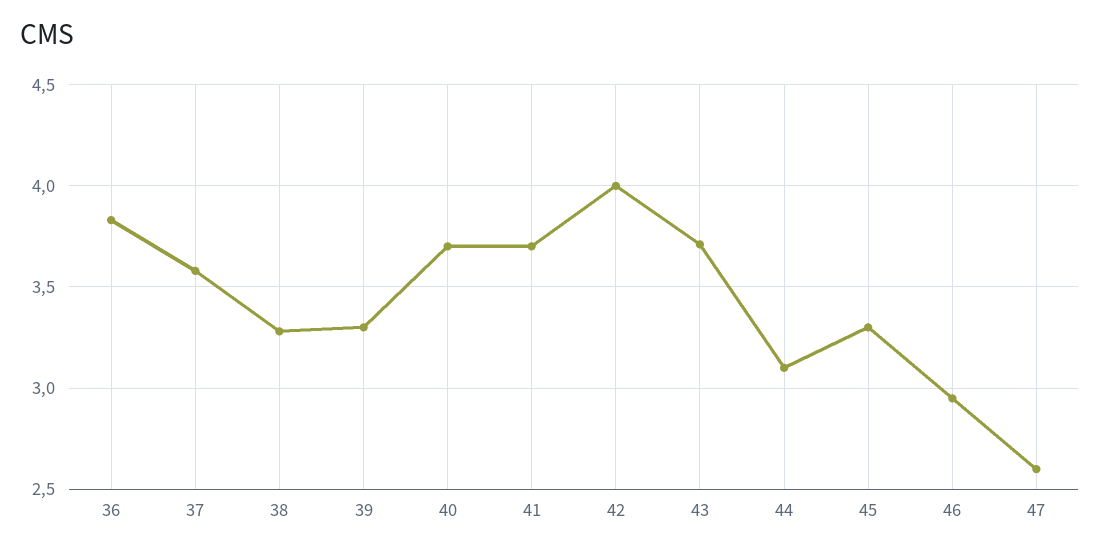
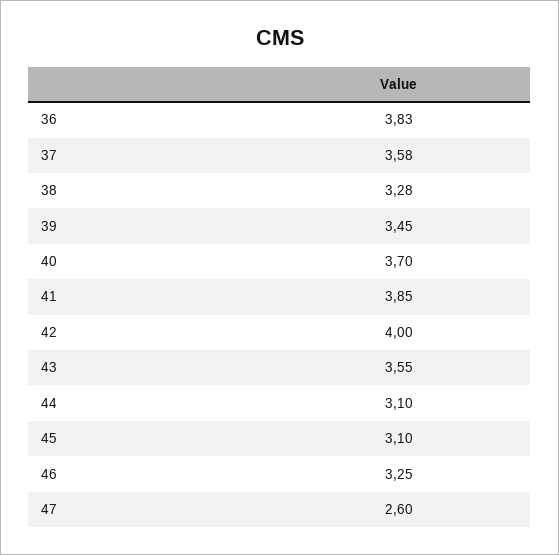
  {
    "36": 3.83,
    "37": 3.58,
    "38": 3.28,
-   "39": 3.3,
+   "39": 3.45,
    "40": 3.7,
-   "41": 3.7,
+   "41": 3.85,
    "42": 4,
-   "43": 3.7,
+   "43": 3.55,
    "44": 3.1,
-   "45": 3.3,
+   "45": 3.1,
-   "46": 2.95,
+   "46": 3.25,
    "47": 2.6
  }

